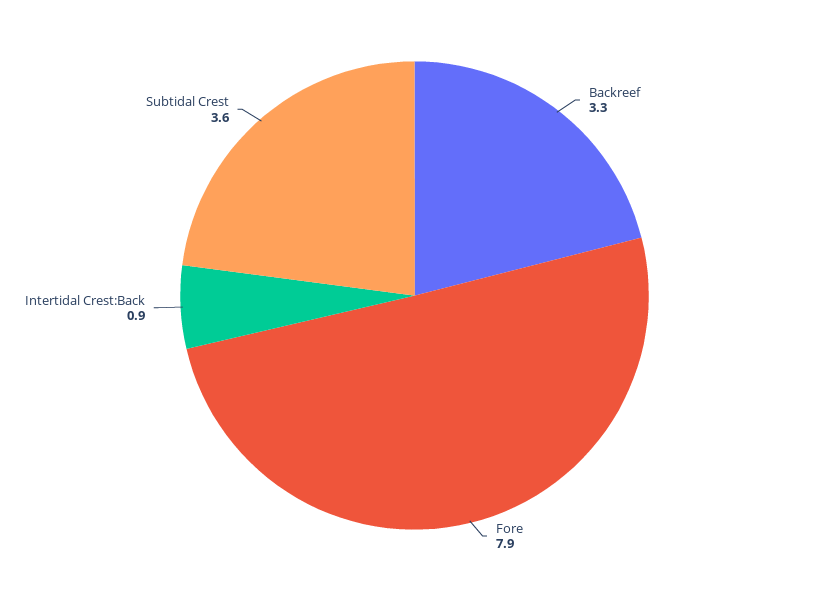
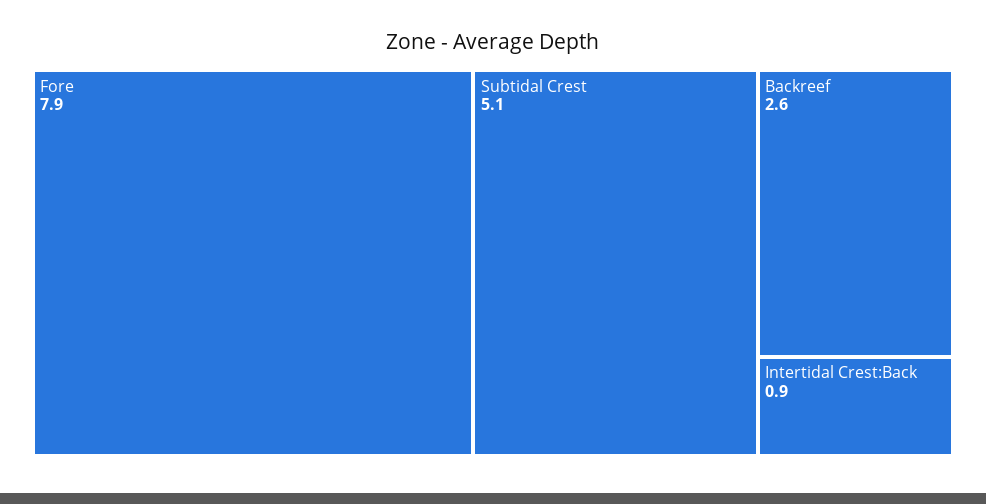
  {
-   "Backreef": 3.3,
+   "Backreef": 2.6,
    "Fore": 7.9,
    "Intertidal Crest:Back": 0.9,
-   "Subtidal Crest": 3.6
+   "Subtidal Crest": 5.1
  }

